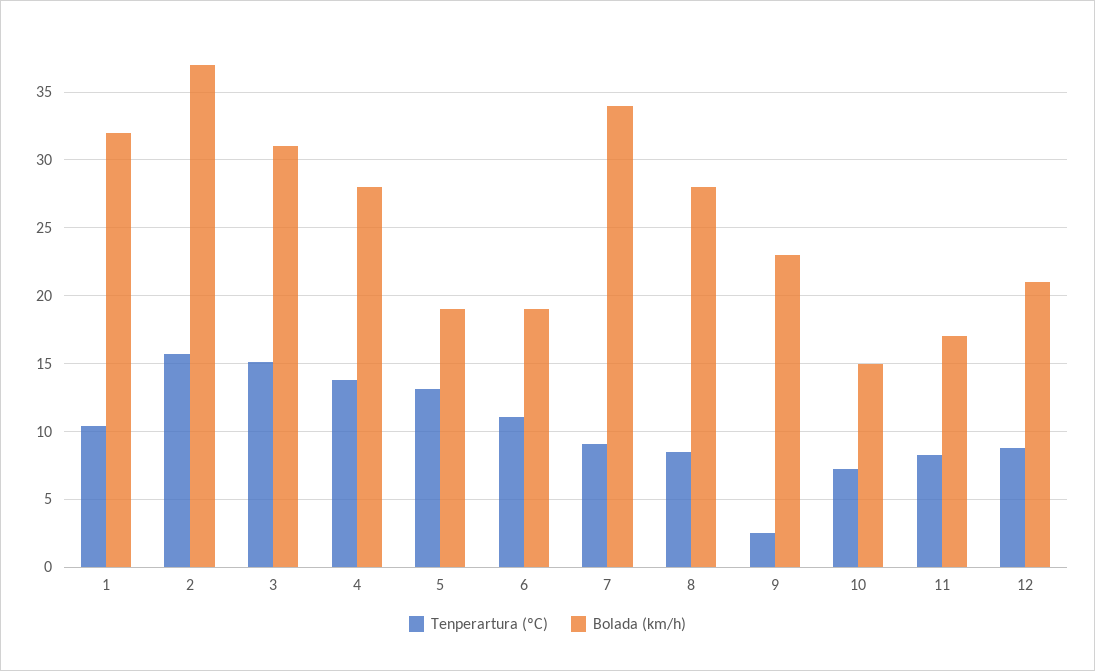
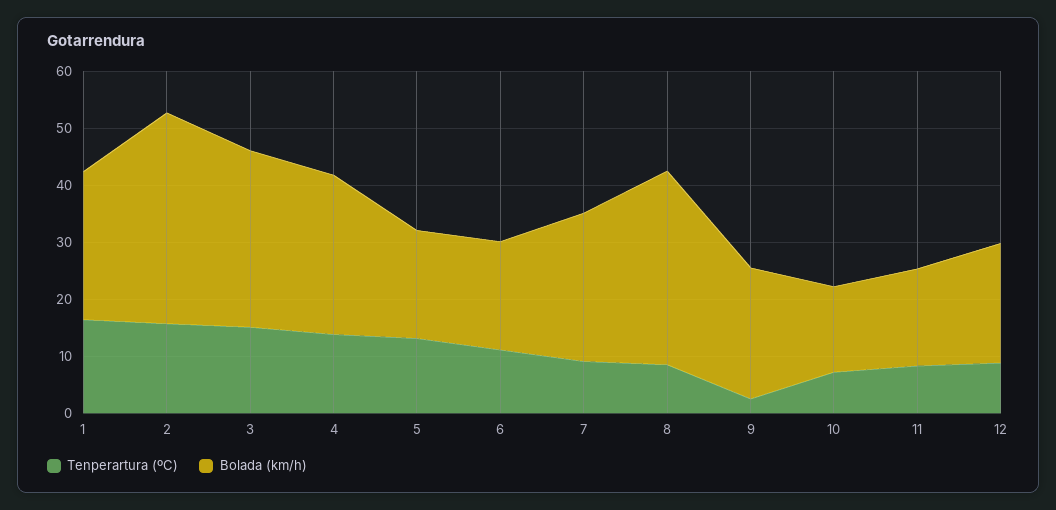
  {
    "Tenperartura (ºC)": {
-     "1": 10.5,
+     "1": 16,
      "2": 15.5,
      "3": 15,
      "4": 14,
      "5": 13,
      "6": 11,
      "7": 9,
      "8": 8.5,
      "9": 2.5,
      "10": 7,
      "11": 8.5,
      "12": 9
    },
    "Bolada (km/h)": {
-     "1": 32,
+     "1": 26,
      "2": 37,
      "3": 31,
      "4": 28,
      "5": 19,
      "6": 19,
-     "7": 34,
+     "7": 26,
-     "8": 28,
+     "8": 34,
      "9": 23,
      "10": 15,
      "11": 17,
      "12": 21
    }
  }

